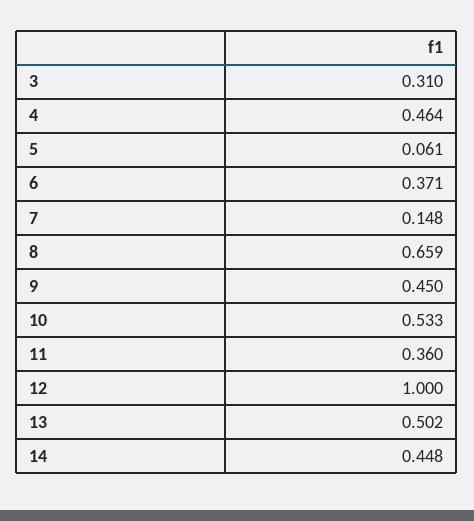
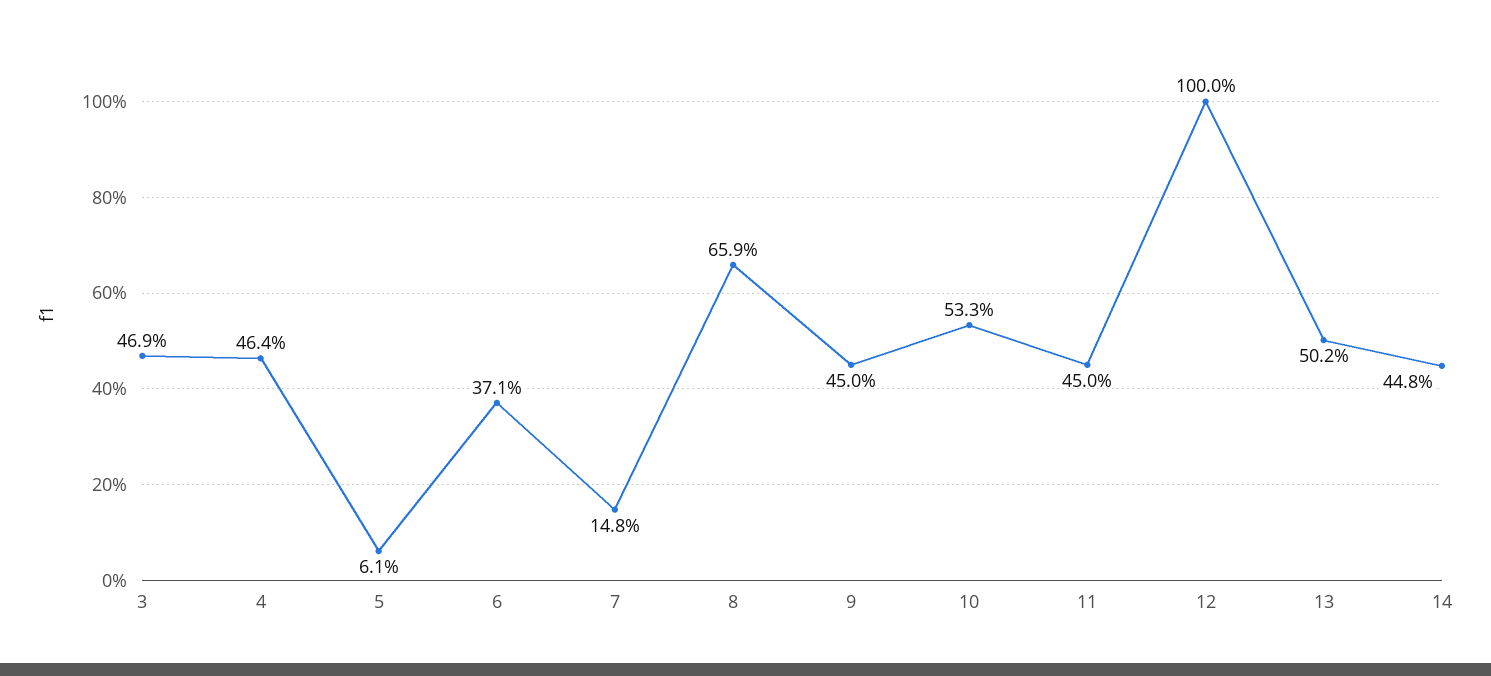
  {
-   "3": 0.31,
+   "3": 0.469,
    "4": 0.464,
    "5": 0.061,
    "6": 0.371,
    "7": 0.148,
    "8": 0.659,
    "9": 0.45,
    "10": 0.533,
-   "11": 0.36,
+   "11": 0.45,
    "12": 1,
    "13": 0.502,
    "14": 0.448
  }

